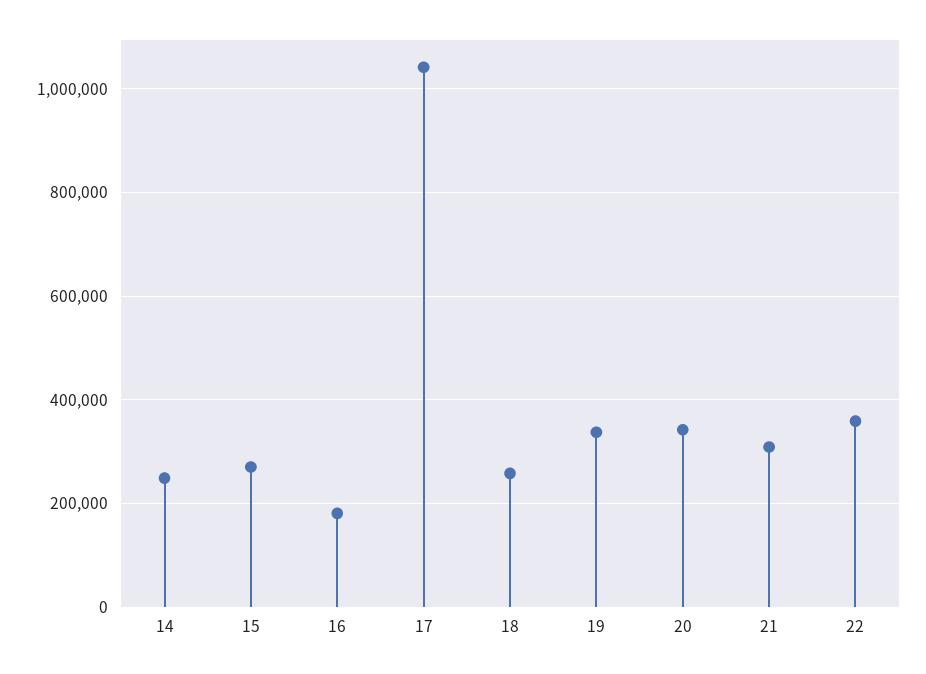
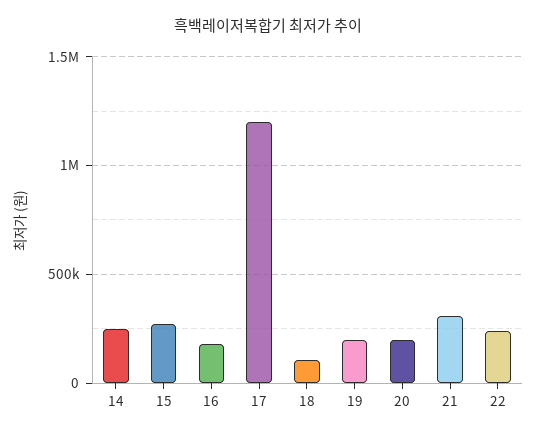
  {
    "14": 240000,
    "15": 280000,
    "16": 180000,
-   "17": 1040000,
+   "17": 1200000,
-   "18": 260000,
+   "18": 100000,
-   "19": 340000,
+   "19": 200000,
-   "20": 340000,
+   "20": 200000,
    "21": 300000,
-   "22": 360000
+   "22": 250000
  }

